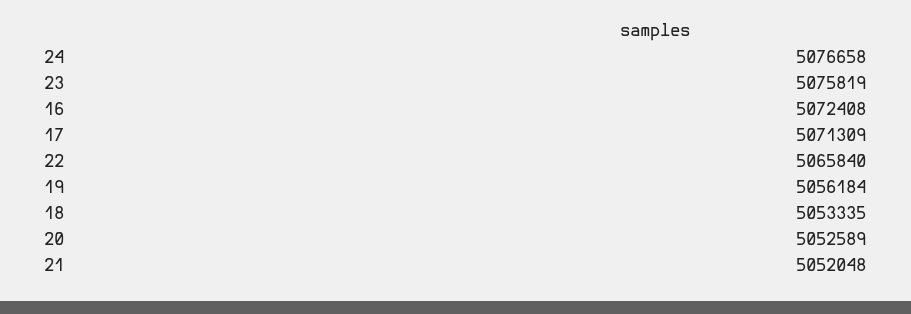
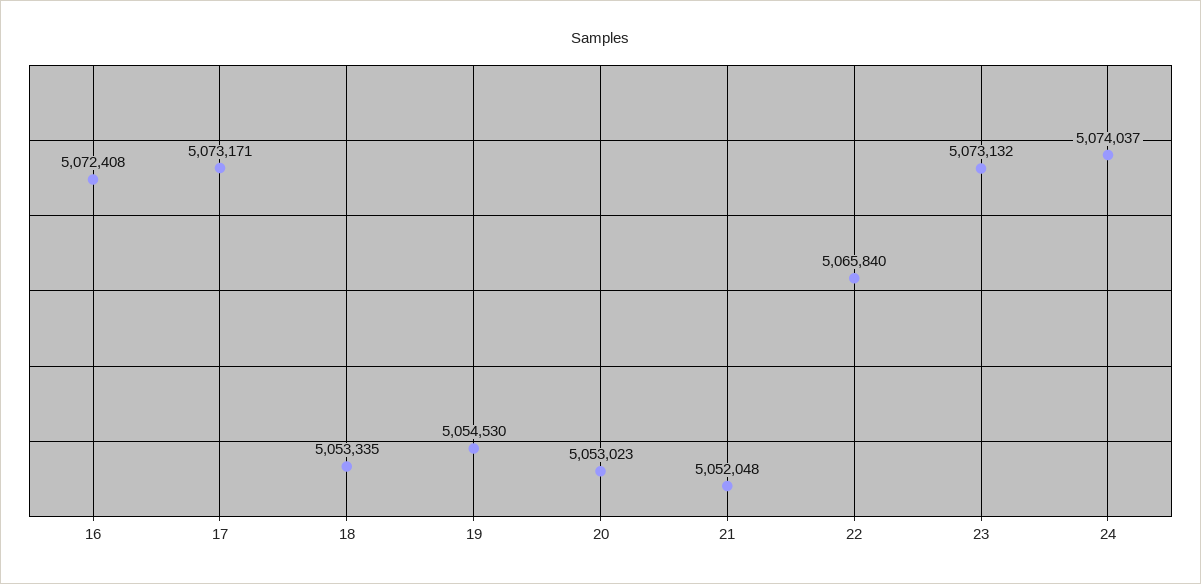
  {
-   "24": 5076658,
+   "24": 5074037,
-   "23": 5075819,
+   "23": 5073132,
    "16": 5072408,
-   "17": 5071309,
+   "17": 5073171,
    "22": 5065840,
-   "19": 5056184,
+   "19": 5054530,
    "18": 5053335,
-   "20": 5052589,
+   "20": 5053023,
    "21": 5052048
  }

